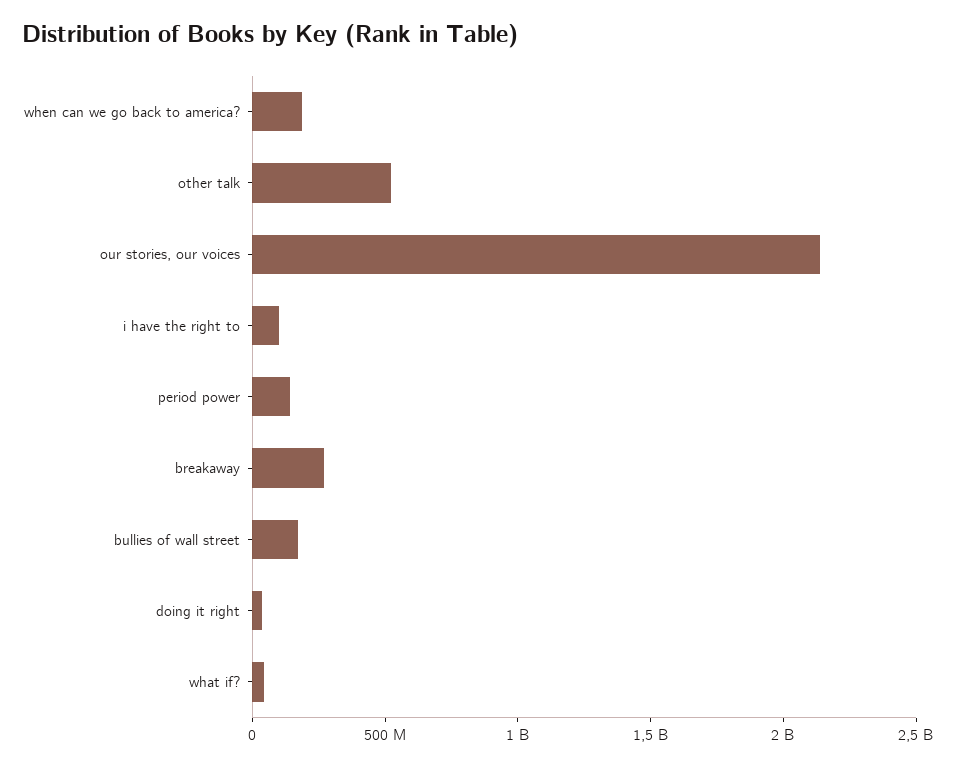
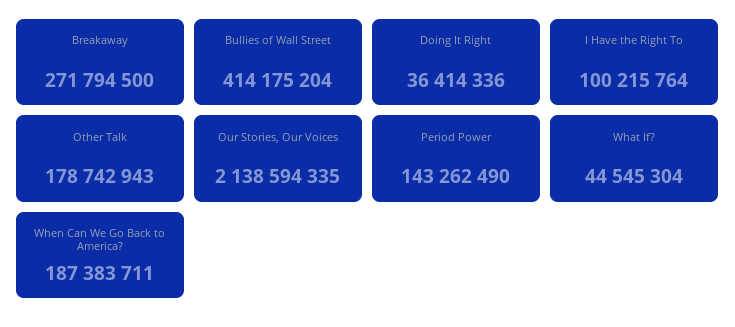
  {
    "when can we go back to america?": 187383711,
-   "other talk": 500000000,
+   "other talk": 178742943,
    "our stories, our voices": 2138594335,
    "i have the right to": 100215764,
    "period power": 143262490,
    "breakaway": 271794500,
-   "bullies of wall street": 200000000,
+   "bullies of wall street": 414175204,
    "doing it right": 36414336,
    "what if?": 44545304
  }

